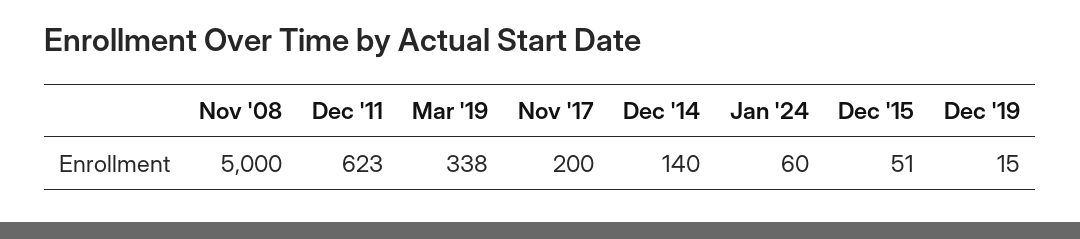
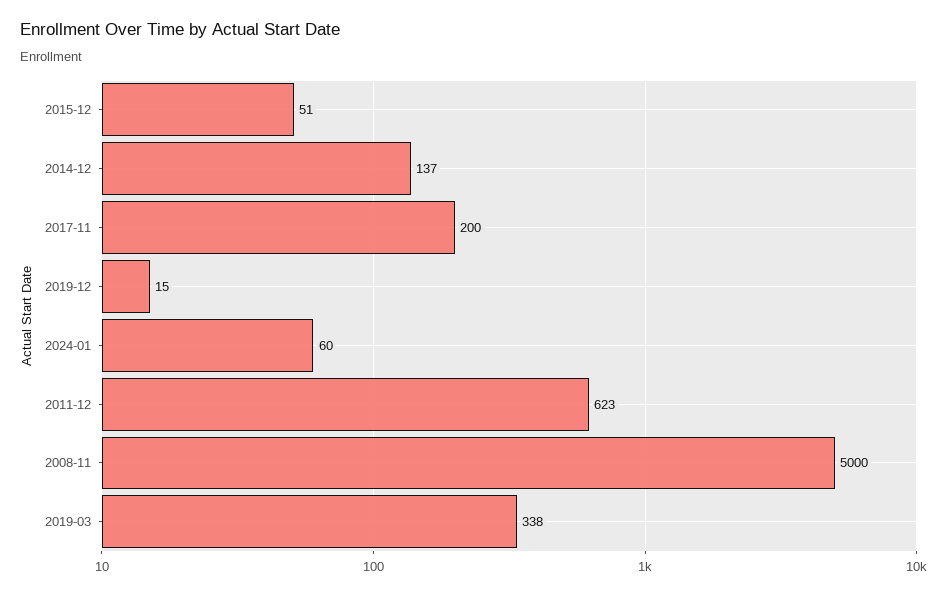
  {
    "Nov '08": 5000,
    "Dec '11": 623,
    "Mar '19": 338,
    "Nov '17": 200,
-   "Dec '14": 140,
+   "Dec '14": 137,
    "Jan '24": 60,
    "Dec '15": 51,
    "Dec '19": 15
  }

